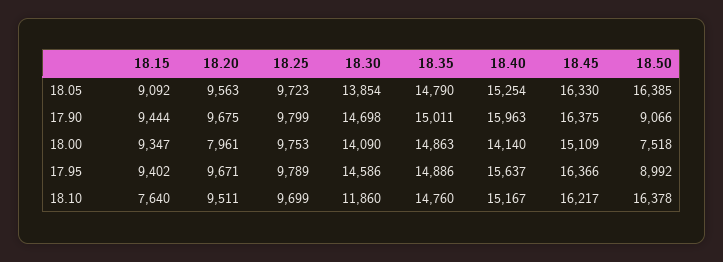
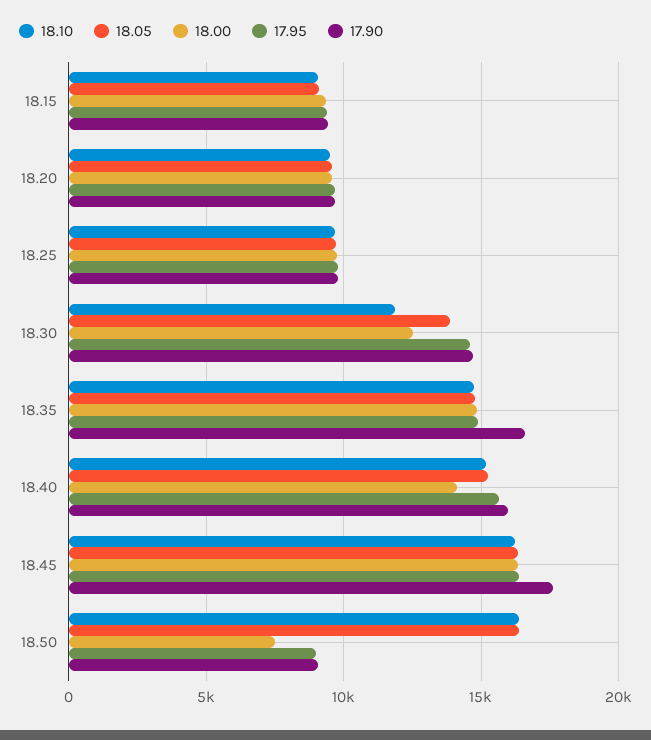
  {
    "18.05": {
      "18.15": 9092,
      "18.20": 9563,
      "18.25": 9723,
      "18.30": 13854,
      "18.35": 14790,
      "18.40": 15254,
      "18.45": 16330,
      "18.50": 16385
    },
    "17.90": {
      "18.15": 9444,
      "18.20": 9675,
      "18.25": 9799,
      "18.30": 14698,
-     "18.35": 15011,
+     "18.35": 16500,
      "18.40": 15963,
-     "18.45": 16375,
+     "18.45": 17500,
      "18.50": 9066
    },
    "18.00": {
      "18.15": 9347,
-     "18.20": 7961,
+     "18.20": 9500,
      "18.25": 9753,
-     "18.30": 14090,
+     "18.30": 12500,
      "18.35": 14863,
      "18.40": 14140,
-     "18.45": 15109,
+     "18.45": 16500,
      "18.50": 7518
    },
    "17.95": {
      "18.15": 9402,
      "18.20": 9671,
      "18.25": 9789,
      "18.30": 14586,
      "18.35": 14886,
      "18.40": 15637,
      "18.45": 16366,
      "18.50": 8992
    },
    "18.10": {
-     "18.15": 7640,
+     "18.15": 9000,
      "18.20": 9511,
      "18.25": 9699,
      "18.30": 11860,
      "18.35": 14760,
      "18.40": 15167,
      "18.45": 16217,
      "18.50": 16378
    }
  }

